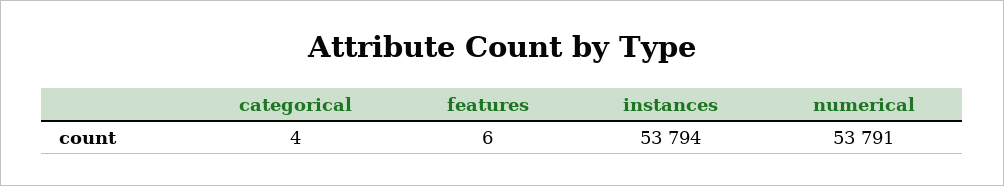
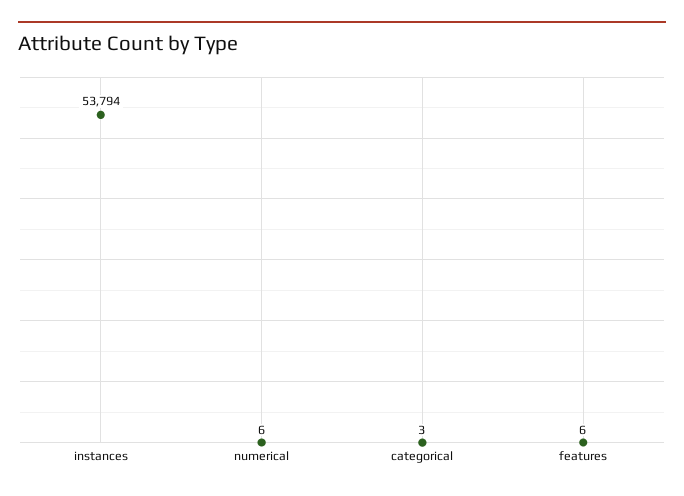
  {
-   "categorical": 4,
+   "categorical": 3,
    "features": 6,
    "instances": 53794,
-   "numerical": 53791
+   "numerical": 6
  }

